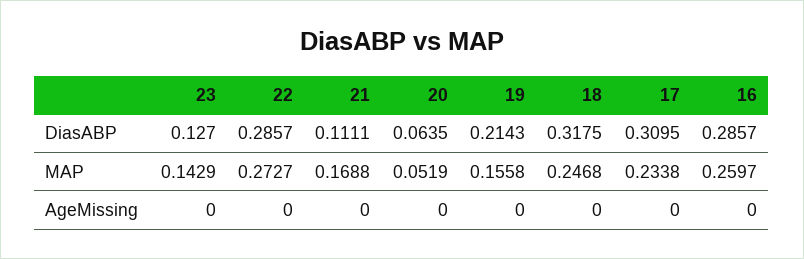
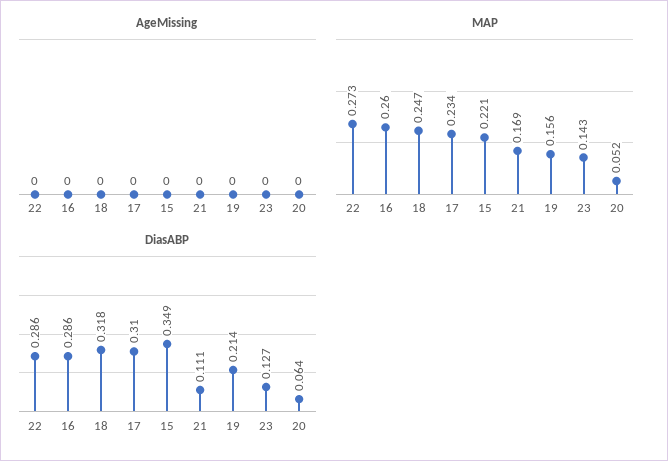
  {
    "DiasABP": {
      "23": 0.127,
      "22": 0.2857,
      "21": 0.1111,
      "20": 0.0635,
      "19": 0.2143,
      "18": 0.3175,
      "17": 0.3095,
-     "16": 0.2857
+     "16": 0.2857,
+     "15": 0.349
    },
    "MAP": {
      "23": 0.1429,
      "22": 0.2727,
      "21": 0.1688,
      "20": 0.0519,
      "19": 0.1558,
      "18": 0.2468,
      "17": 0.2338,
-     "16": 0.2597
+     "16": 0.2597,
+     "15": 0.221
    },
    "AgeMissing": {
      "23": 0,
      "22": 0,
      "21": 0,
      "20": 0,
      "19": 0,
      "18": 0,
      "17": 0,
-     "16": 0
+     "16": 0,
+     "15": 0
    }
  }

